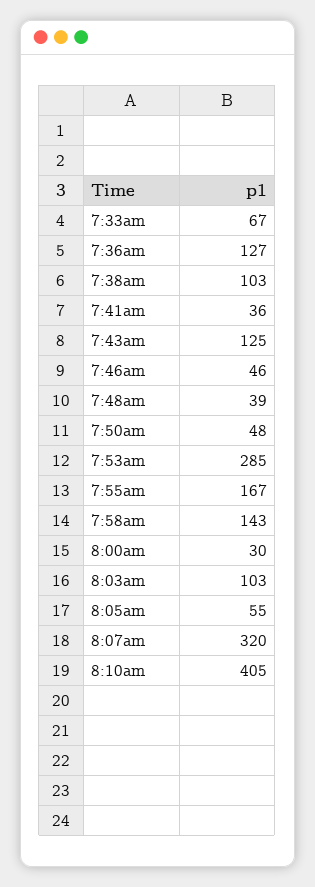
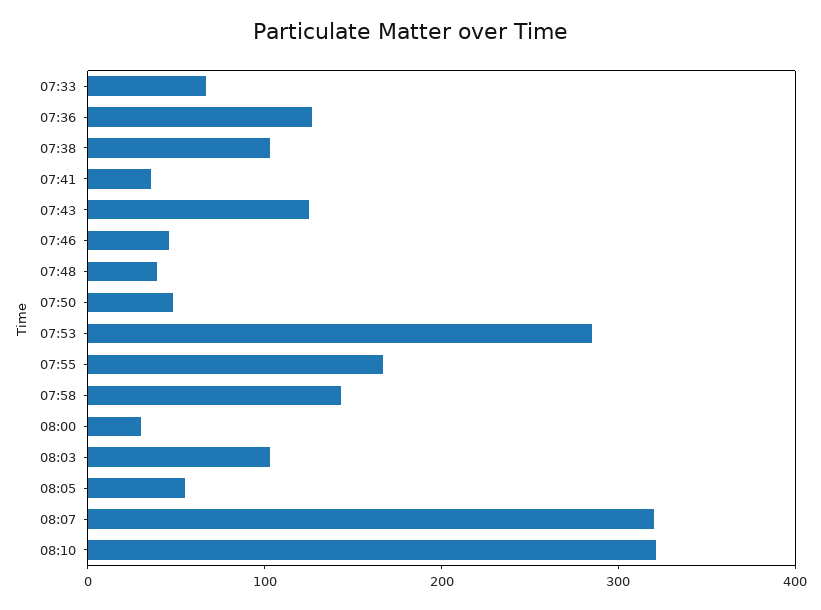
  {
    "7:33am": 67,
    "7:36am": 127,
    "7:38am": 103,
    "7:41am": 36,
    "7:43am": 125,
    "7:46am": 46,
    "7:48am": 39,
    "7:50am": 48,
    "7:53am": 285,
    "7:55am": 167,
    "7:58am": 143,
    "8:00am": 30,
    "8:03am": 103,
    "8:05am": 55,
    "8:07am": 320,
-   "8:10am": 405
+   "8:10am": 320
  }

